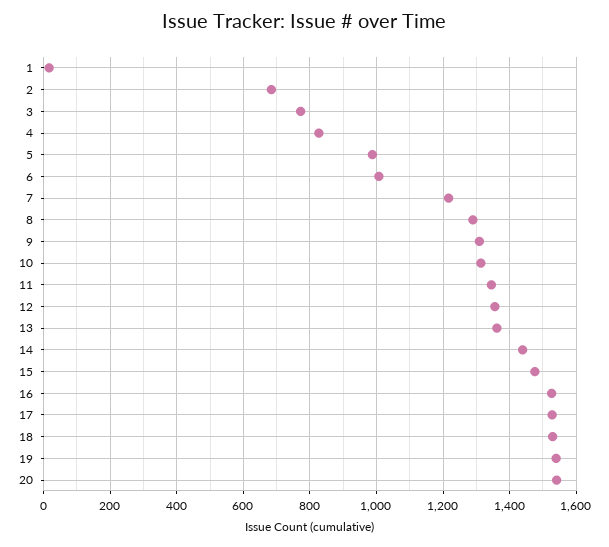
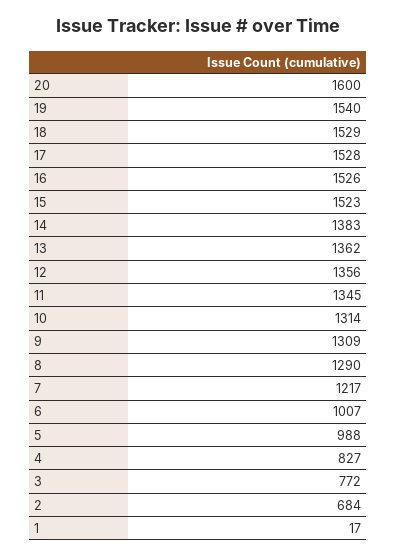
  {
    "1": 17,
    "2": 684,
    "3": 772,
    "4": 827,
    "5": 988,
    "6": 1007,
    "7": 1217,
    "8": 1290,
    "9": 1309,
    "10": 1314,
    "11": 1345,
    "12": 1356,
    "13": 1362,
-   "14": 1440,
+   "14": 1383,
-   "15": 1480,
+   "15": 1523,
    "16": 1526,
    "17": 1528,
    "18": 1529,
    "19": 1540,
-   "20": 1540
+   "20": 1600
  }

